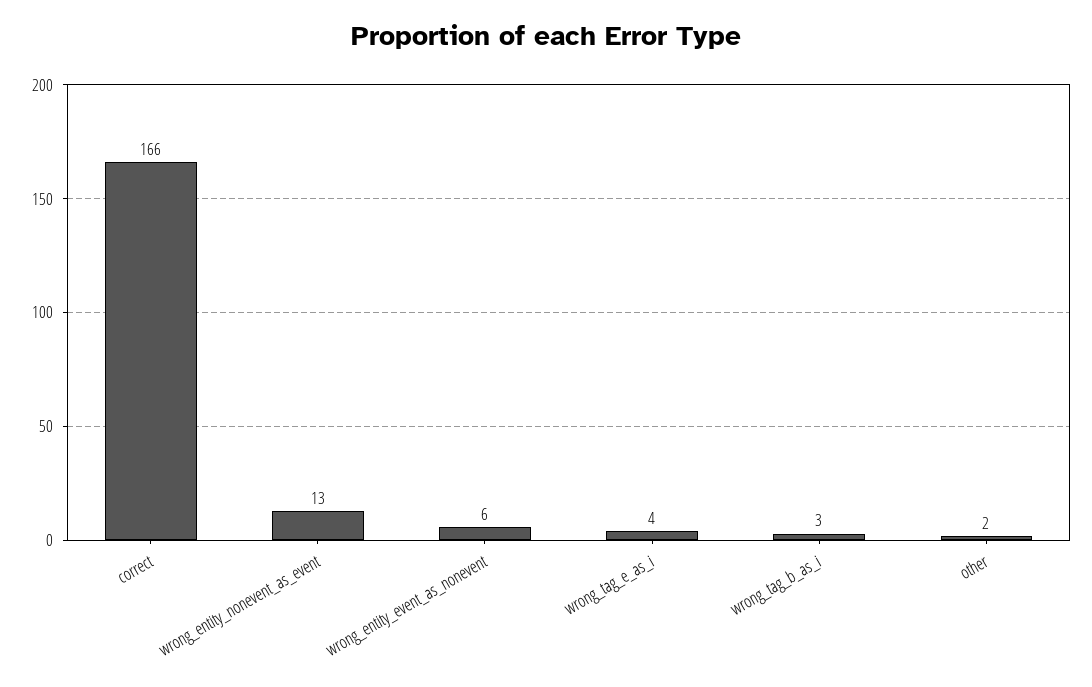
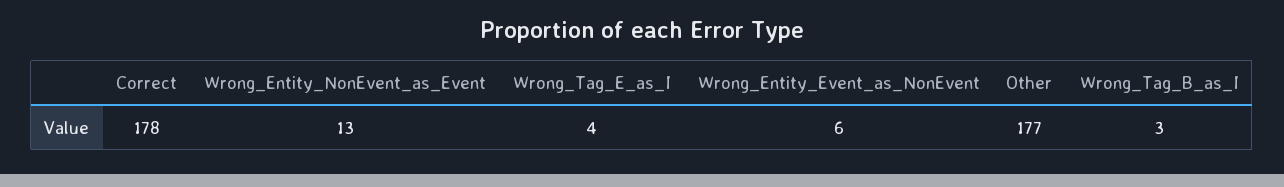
  {
-   "correct": 166,
+   "correct": 178,
    "wrong_entity_nonevent_as_event": 13,
    "wrong_entity_event_as_nonevent": 6,
    "wrong_tag_e_as_i": 4,
    "wrong_tag_b_as_i": 3,
-   "other": 2
+   "other": 177
  }

